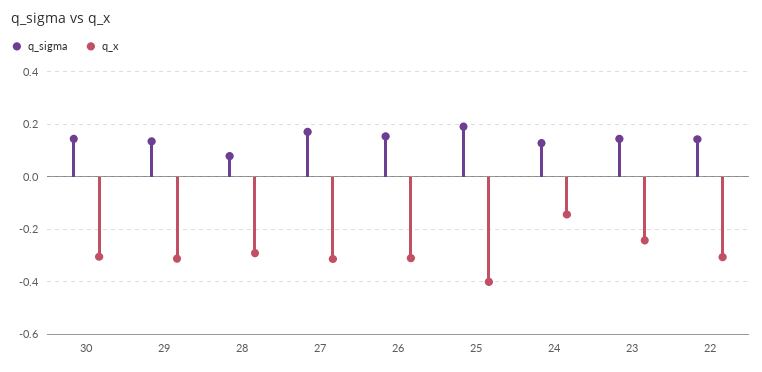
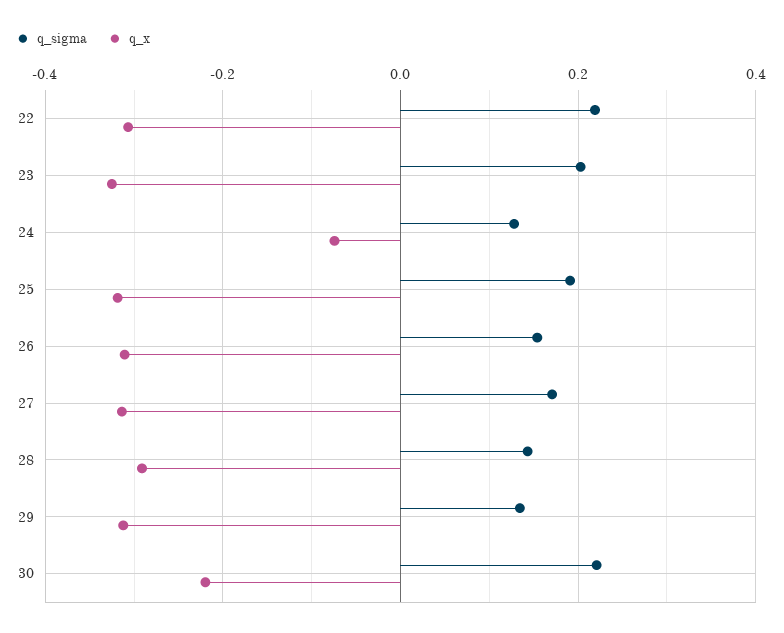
  {
    "q_sigma": {
-     "30": 0.15,
+     "30": 0.22,
      "29": 0.14,
-     "28": 0.075,
+     "28": 0.14,
      "27": 0.18,
      "26": 0.16,
      "25": 0.2,
      "24": 0.12,
-     "23": 0.15,
+     "23": 0.2,
-     "22": 0.15
+     "22": 0.22
    },
    "q_x": {
-     "30": -0.3,
+     "30": -0.22,
      "29": -0.32,
      "28": -0.3,
      "27": -0.32,
      "26": -0.32,
-     "25": -0.4,
+     "25": -0.32,
-     "24": -0.15,
+     "24": -0.08,
-     "23": -0.25,
+     "23": -0.32,
      "22": -0.3
    }
  }

